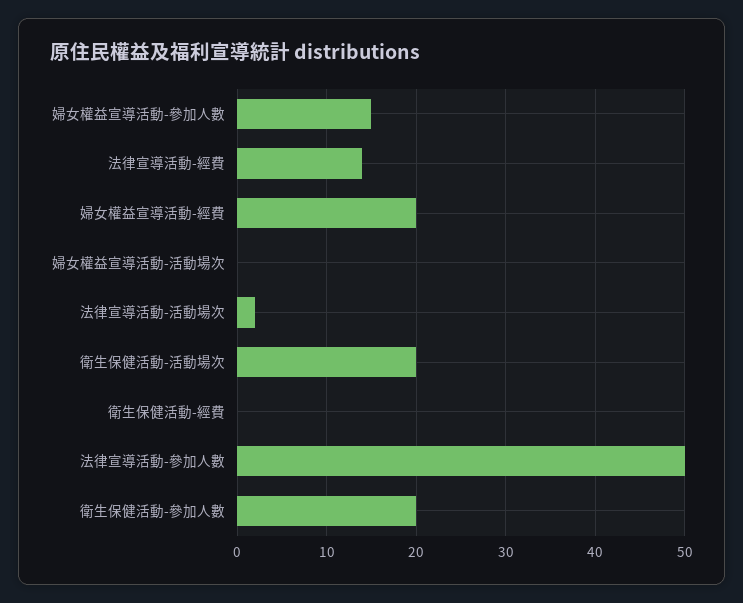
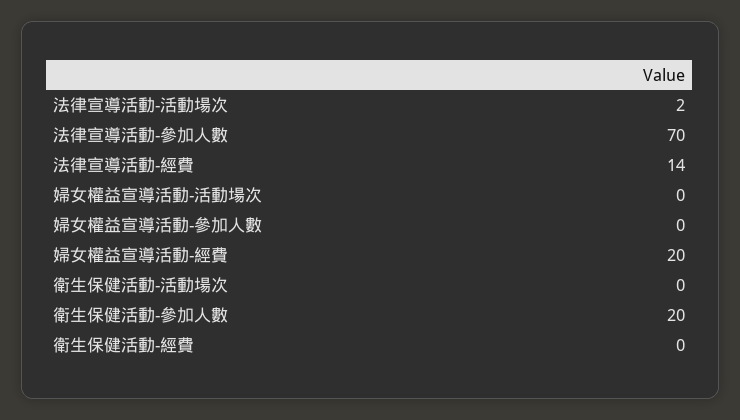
  {
-   "婦女權益宣導活動-參加人數": 15,
+   "婦女權益宣導活動-參加人數": 0,
    "法律宣導活動-經費": 14,
    "婦女權益宣導活動-經費": 20,
    "婦女權益宣導活動-活動場次": 0,
    "法律宣導活動-活動場次": 2,
-   "衛生保健活動-活動場次": 20,
+   "衛生保健活動-活動場次": 0,
    "衛生保健活動-經費": 0,
-   "法律宣導活動-參加人數": 50,
+   "法律宣導活動-參加人數": 70,
    "衛生保健活動-參加人數": 20
  }

